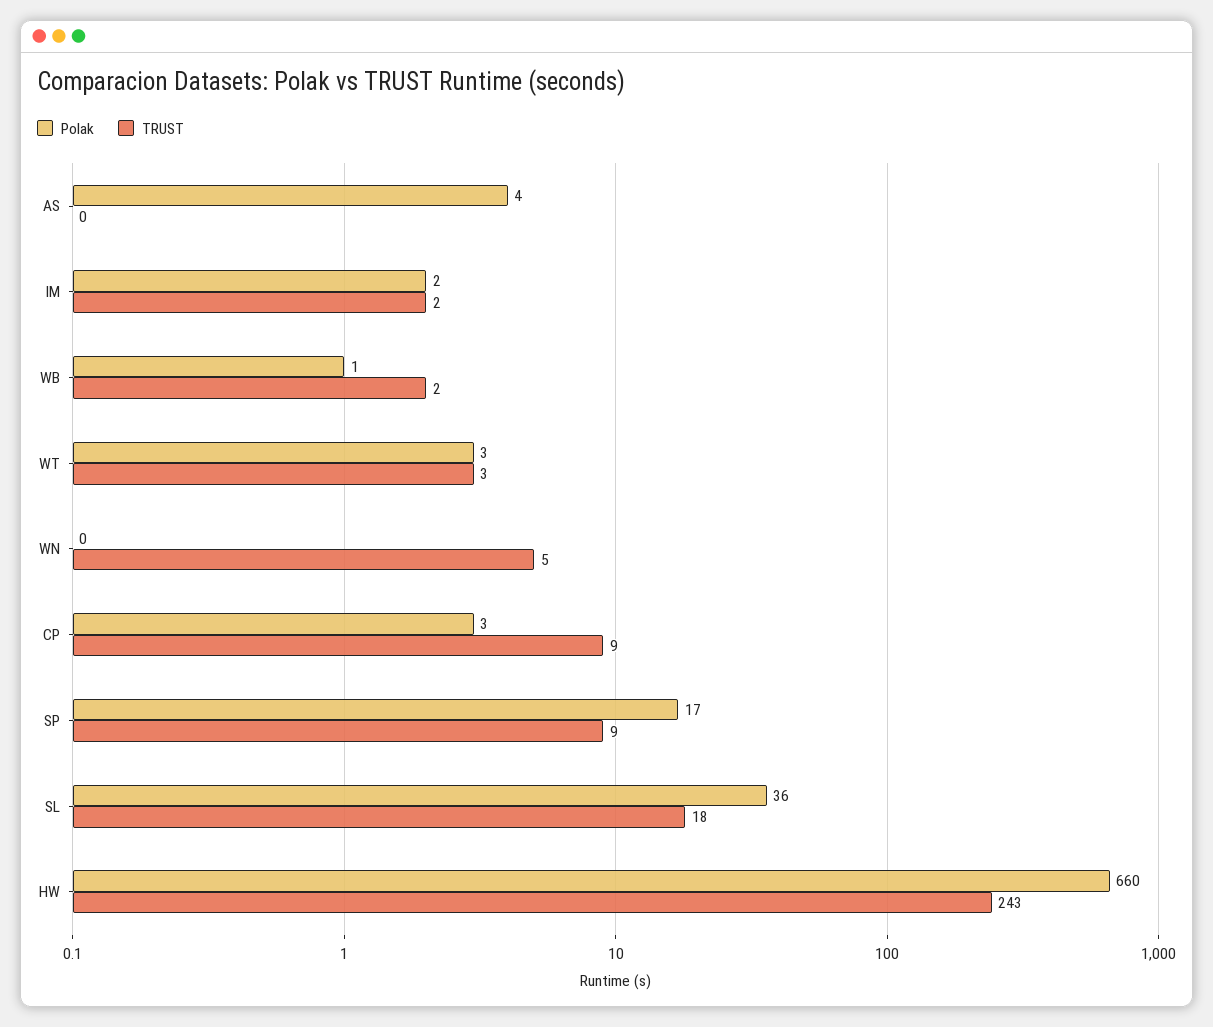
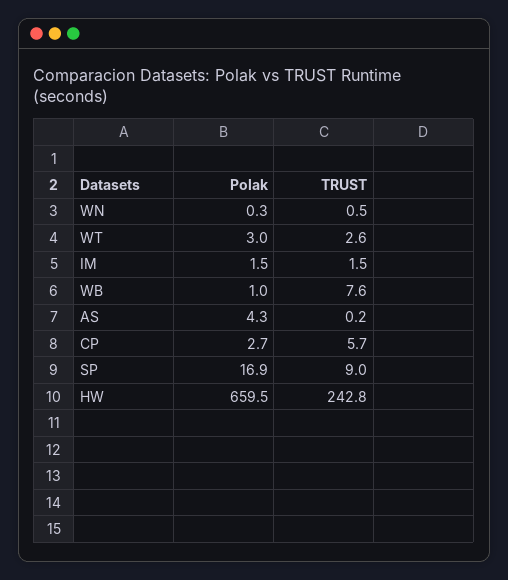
  {
    "Polak": {
      "AS": 4.3,
      "IM": 1.5,
      "WB": 1,
      "WT": 3,
      "WN": 0.3,
      "CP": 2.7,
      "SP": 16.9,
-     "SL": 36,
      "HW": 659.5
    },
    "TRUST": {
      "AS": 0.2,
      "IM": 1.5,
-     "WB": 2,
+     "WB": 7.6,
      "WT": 2.6,
-     "WN": 5,
+     "WN": 0.5,
-     "CP": 9,
+     "CP": 5.7,
      "SP": 9,
-     "SL": 18,
      "HW": 242.8
    }
  }

